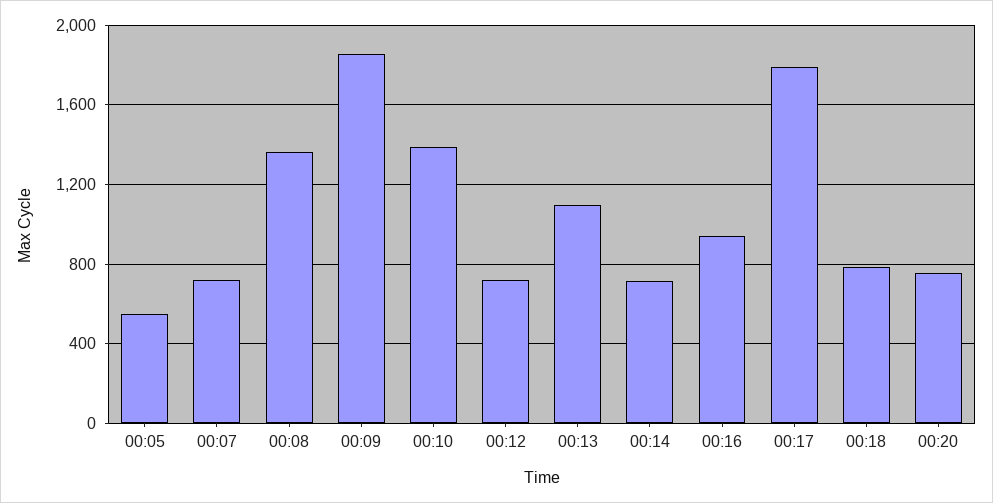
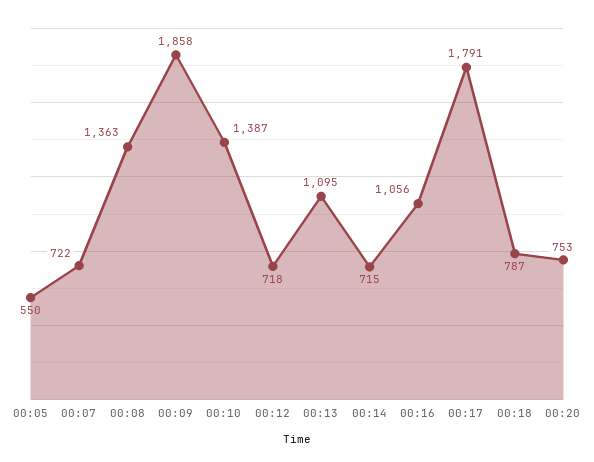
  {
    "00:05": 550,
    "00:07": 722,
    "00:08": 1363,
    "00:09": 1858,
    "00:10": 1387,
    "00:12": 718,
    "00:13": 1095,
    "00:14": 715,
-   "00:16": 950,
+   "00:16": 1056,
    "00:17": 1791,
    "00:18": 787,
    "00:20": 753
  }

